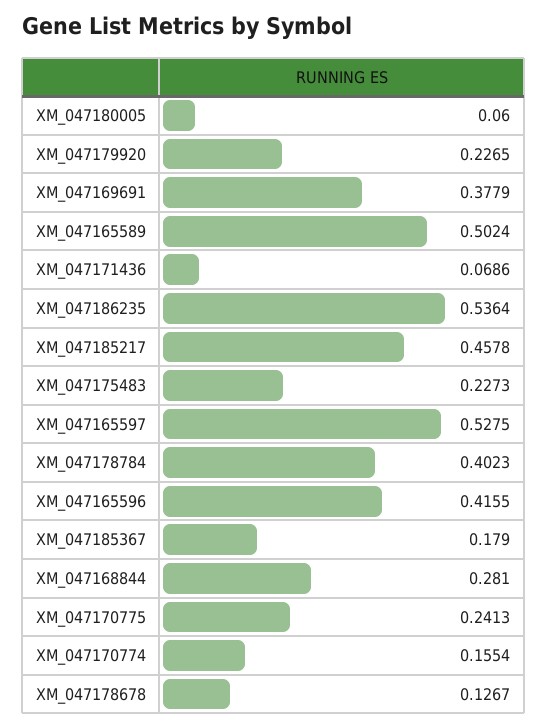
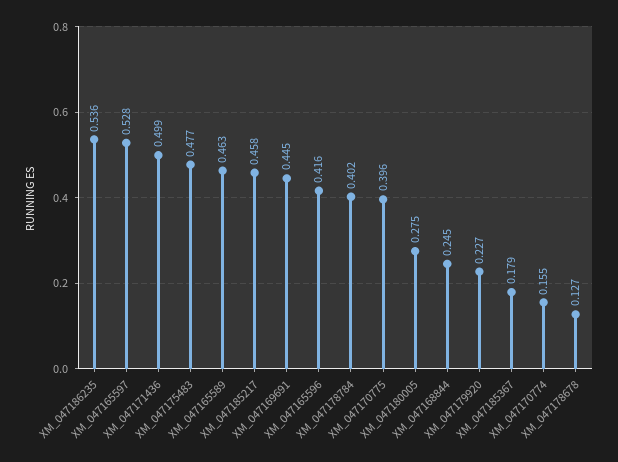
  {
-   "XM_047180005": 0.06,
+   "XM_047180005": 0.275,
    "XM_047179920": 0.2265,
-   "XM_047169691": 0.3779,
+   "XM_047169691": 0.445,
-   "XM_047165589": 0.5024,
+   "XM_047165589": 0.463,
-   "XM_047171436": 0.0686,
+   "XM_047171436": 0.499,
    "XM_047186235": 0.5364,
    "XM_047185217": 0.4578,
-   "XM_047175483": 0.2273,
+   "XM_047175483": 0.477,
    "XM_047165597": 0.5275,
    "XM_047178784": 0.4023,
    "XM_047165596": 0.4155,
    "XM_047185367": 0.179,
-   "XM_047168844": 0.281,
+   "XM_047168844": 0.245,
-   "XM_047170775": 0.2413,
+   "XM_047170775": 0.396,
    "XM_047170774": 0.1554,
    "XM_047178678": 0.1267
  }

